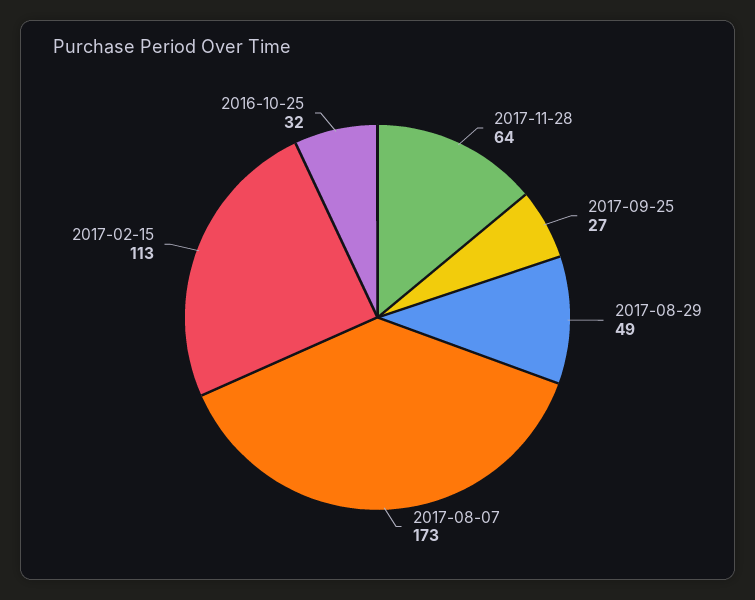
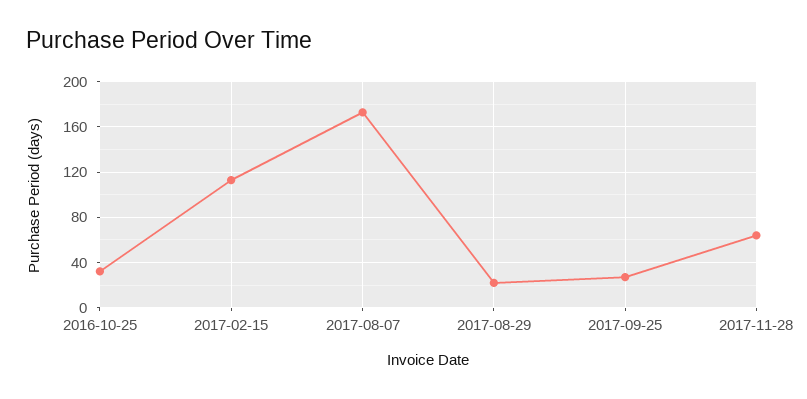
  {
    "2017-11-28": 64,
    "2017-09-25": 27,
-   "2017-08-29": 49,
+   "2017-08-29": 20,
    "2017-08-07": 173,
    "2017-02-15": 113,
    "2016-10-25": 32
  }

